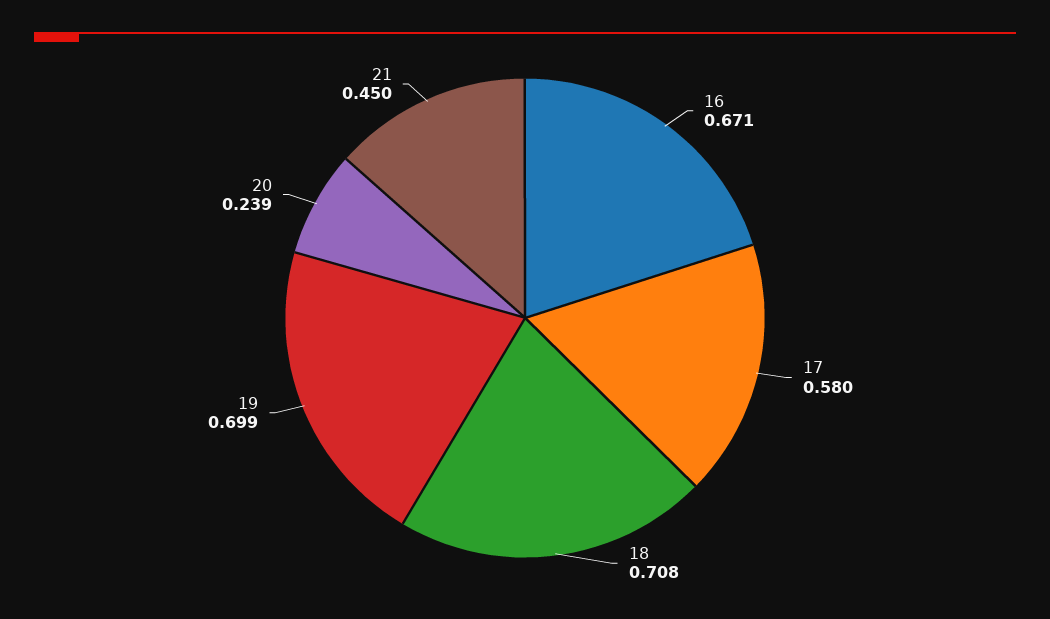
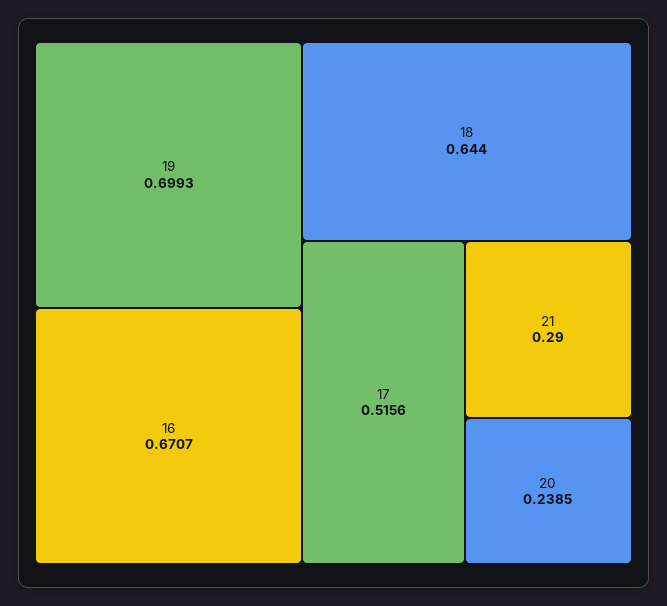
  {
    "16": 0.6707,
-   "17": 0.58,
+   "17": 0.5156,
-   "18": 0.708,
+   "18": 0.644,
    "19": 0.6993,
    "20": 0.2385,
-   "21": 0.45
+   "21": 0.29
  }

